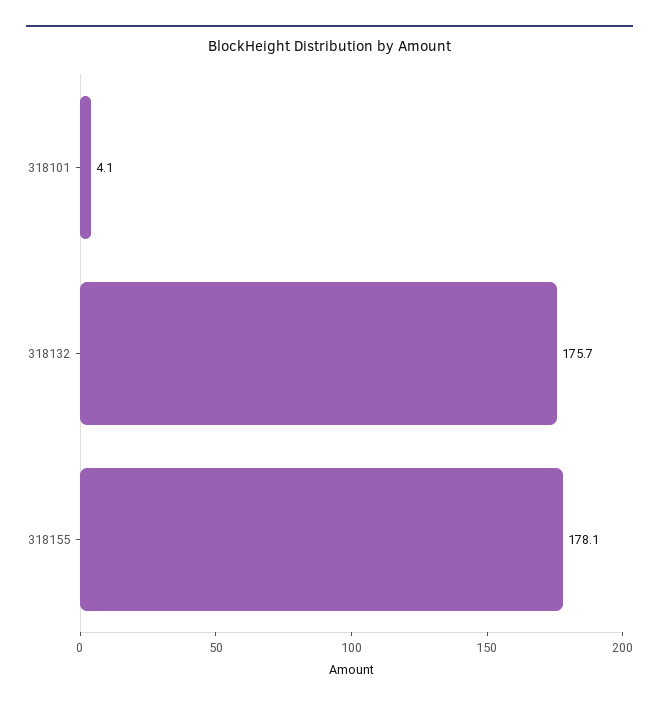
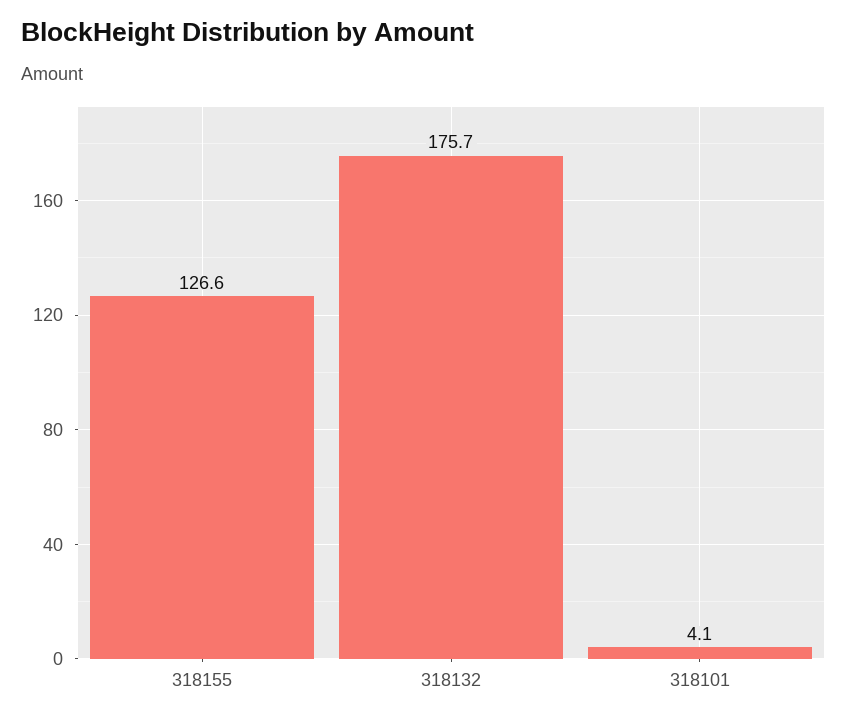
  {
    "318101": 4.1,
    "318132": 175.7,
-   "318155": 178.1
+   "318155": 126.6
  }

